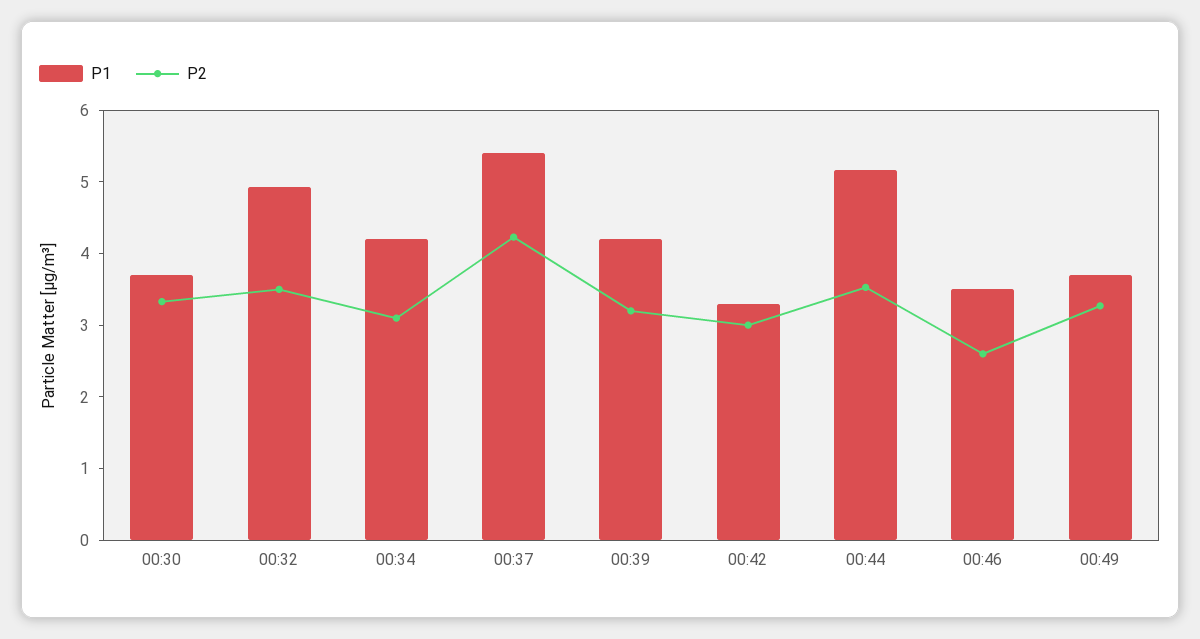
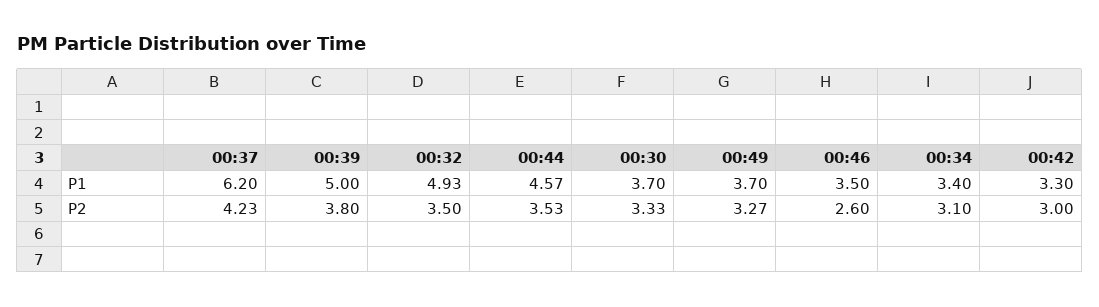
  {
    "P1": {
      "00:30": 3.7,
      "00:32": 4.93,
-     "00:34": 4.2,
+     "00:34": 3.4,
-     "00:37": 5.4,
+     "00:37": 6.2,
-     "00:39": 4.2,
+     "00:39": 5,
      "00:42": 3.3,
-     "00:44": 5.2,
+     "00:44": 4.57,
      "00:46": 3.5,
      "00:49": 3.7
    },
    "P2": {
      "00:30": 3.33,
      "00:32": 3.5,
      "00:34": 3.1,
      "00:37": 4.23,
-     "00:39": 3.2,
+     "00:39": 3.8,
      "00:42": 3,
      "00:44": 3.53,
      "00:46": 2.6,
      "00:49": 3.27
    }
  }

